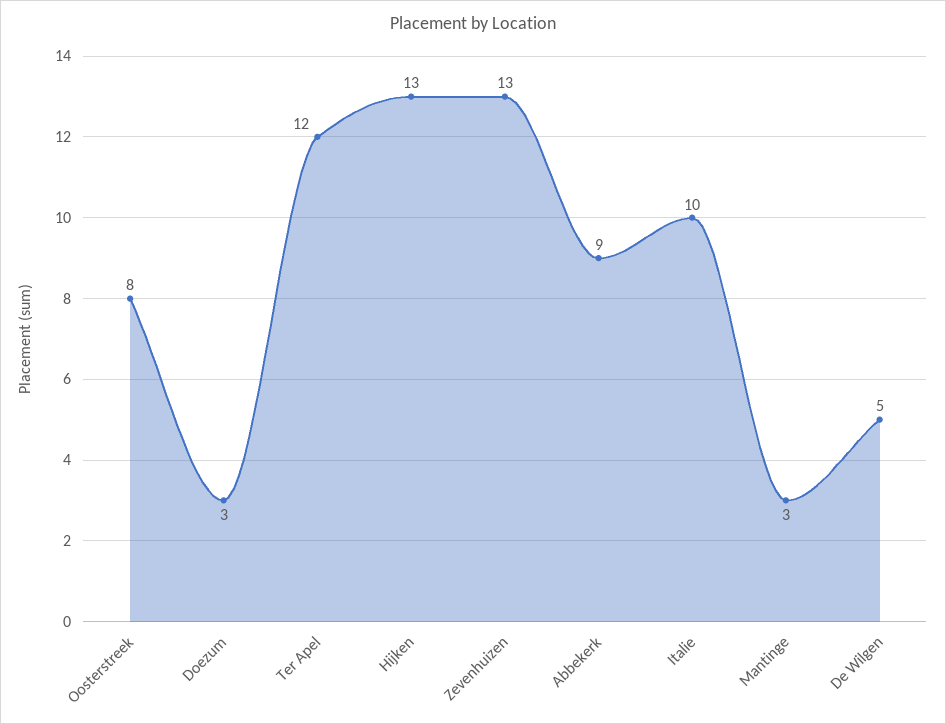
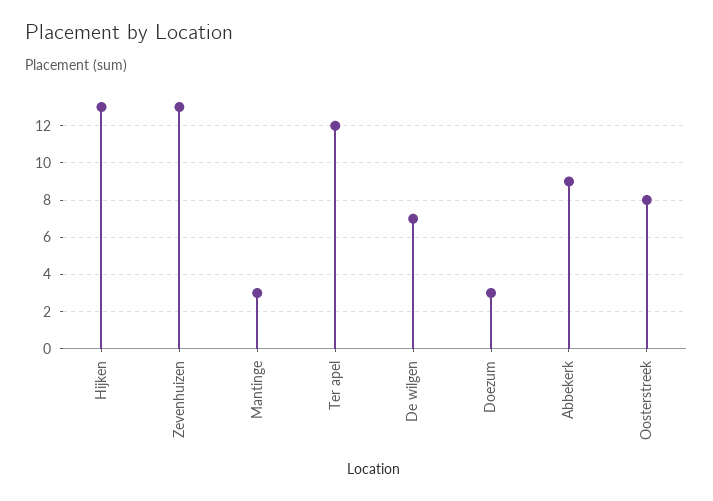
  {
    "Oosterstreek": 8,
    "Doezum": 3,
    "Ter Apel": 12,
    "Hijken": 13,
    "Zevenhuizen": 13,
    "Abbekerk": 9,
-   "Italie": 10,
    "Mantinge": 3,
-   "De Wilgen": 5
+   "De Wilgen": 7
  }

